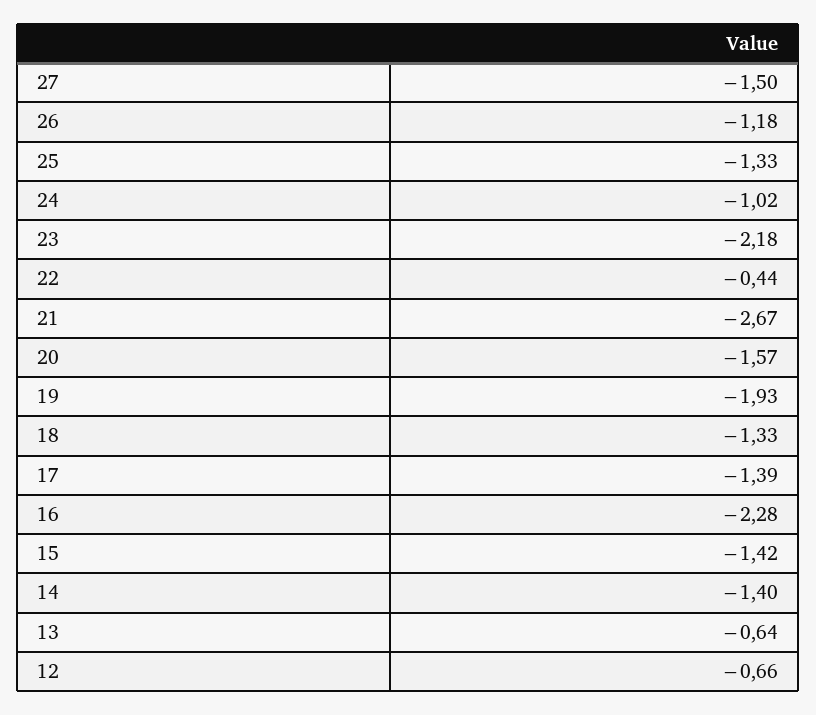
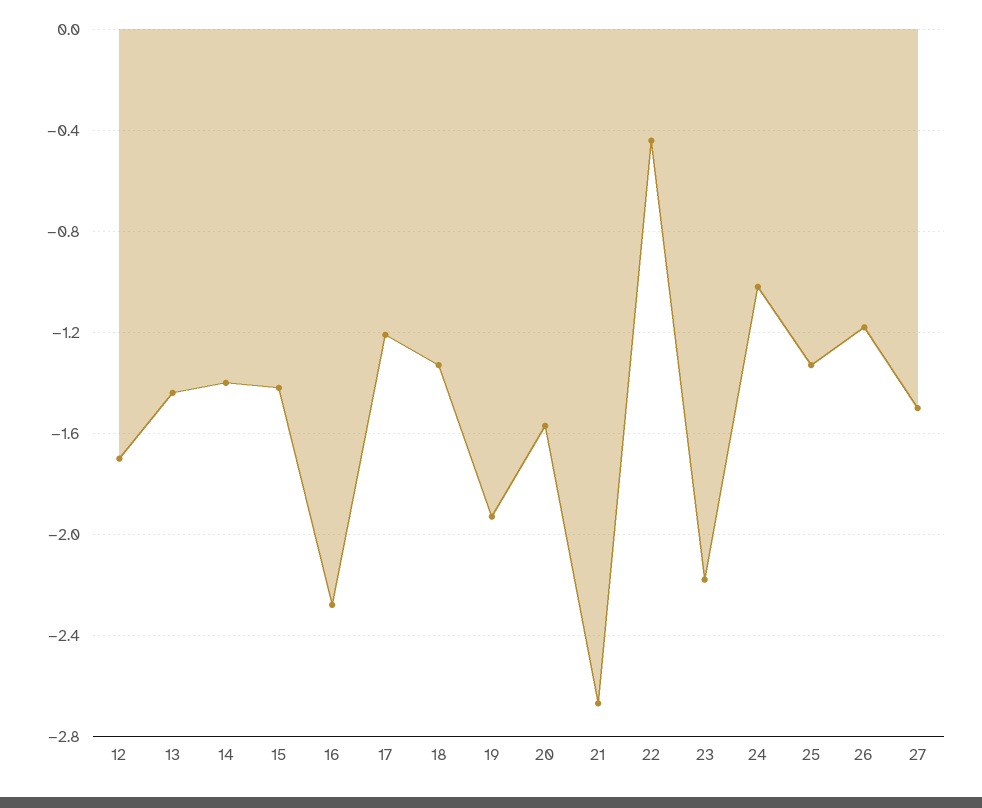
  {
    "27": -1.5,
    "26": -1.18,
    "25": -1.33,
    "24": -1.02,
    "23": -2.18,
    "22": -0.44,
    "21": -2.67,
    "20": -1.57,
    "19": -1.93,
    "18": -1.33,
-   "17": -1.39,
+   "17": -1.2,
    "16": -2.28,
    "15": -1.42,
    "14": -1.4,
-   "13": -0.64,
+   "13": -1.45,
-   "12": -0.66
+   "12": -1.7
  }

